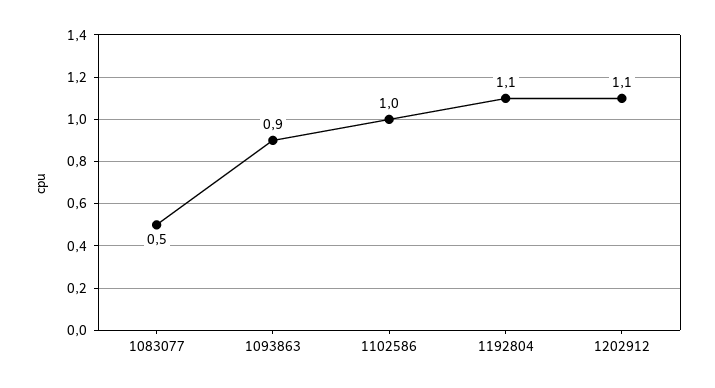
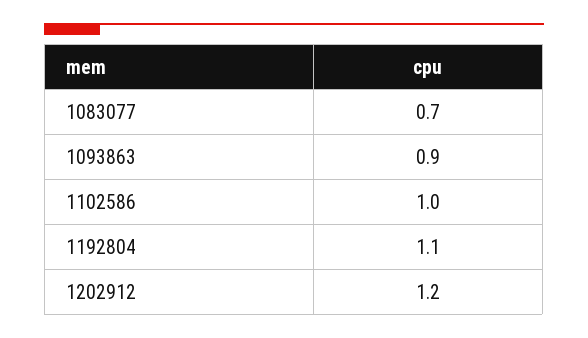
  {
-   "1083077": 0.5,
+   "1083077": 0.7,
    "1093863": 0.9,
    "1102586": 1,
    "1192804": 1.1,
-   "1202912": 1.1
+   "1202912": 1.2
  }

